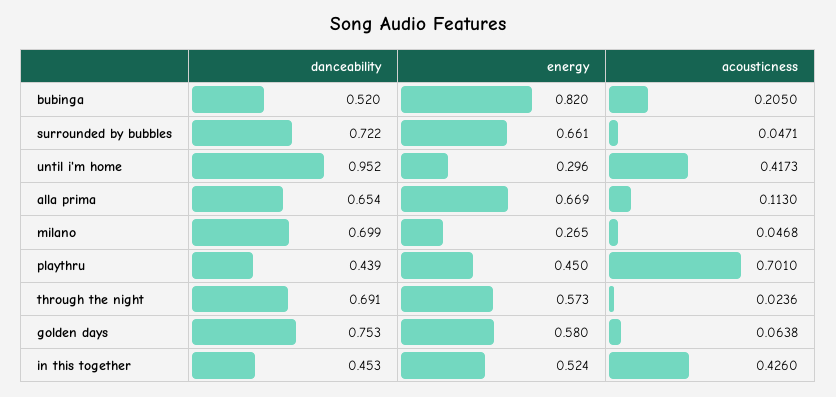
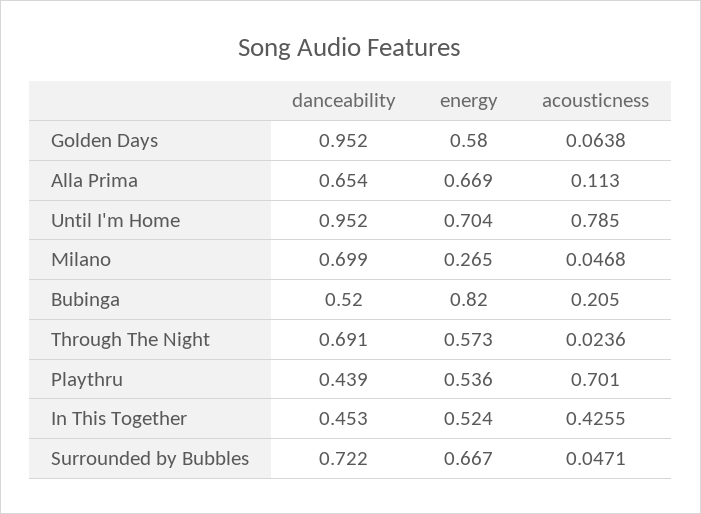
  {
    "danceability": {
      "bubinga": 0.52,
      "surrounded by bubbles": 0.722,
      "until i'm home": 0.952,
      "alla prima": 0.654,
      "milano": 0.699,
      "playthru": 0.439,
      "through the night": 0.691,
-     "golden days": 0.753,
+     "golden days": 0.952,
      "in this together": 0.453
    },
    "energy": {
      "bubinga": 0.82,
-     "surrounded by bubbles": 0.661,
+     "surrounded by bubbles": 0.667,
-     "until i'm home": 0.296,
+     "until i'm home": 0.704,
      "alla prima": 0.669,
      "milano": 0.265,
-     "playthru": 0.45,
+     "playthru": 0.536,
      "through the night": 0.573,
      "golden days": 0.58,
      "in this together": 0.524
    },
    "acousticness": {
      "bubinga": 0.205,
      "surrounded by bubbles": 0.0471,
-     "until i'm home": 0.4173,
+     "until i'm home": 0.785,
      "alla prima": 0.113,
      "milano": 0.0468,
      "playthru": 0.701,
      "through the night": 0.0236,
      "golden days": 0.0638,
-     "in this together": 0.426
+     "in this together": 0.4255
    }
  }

